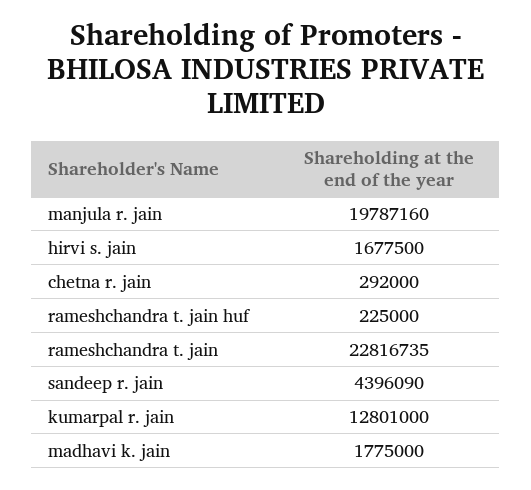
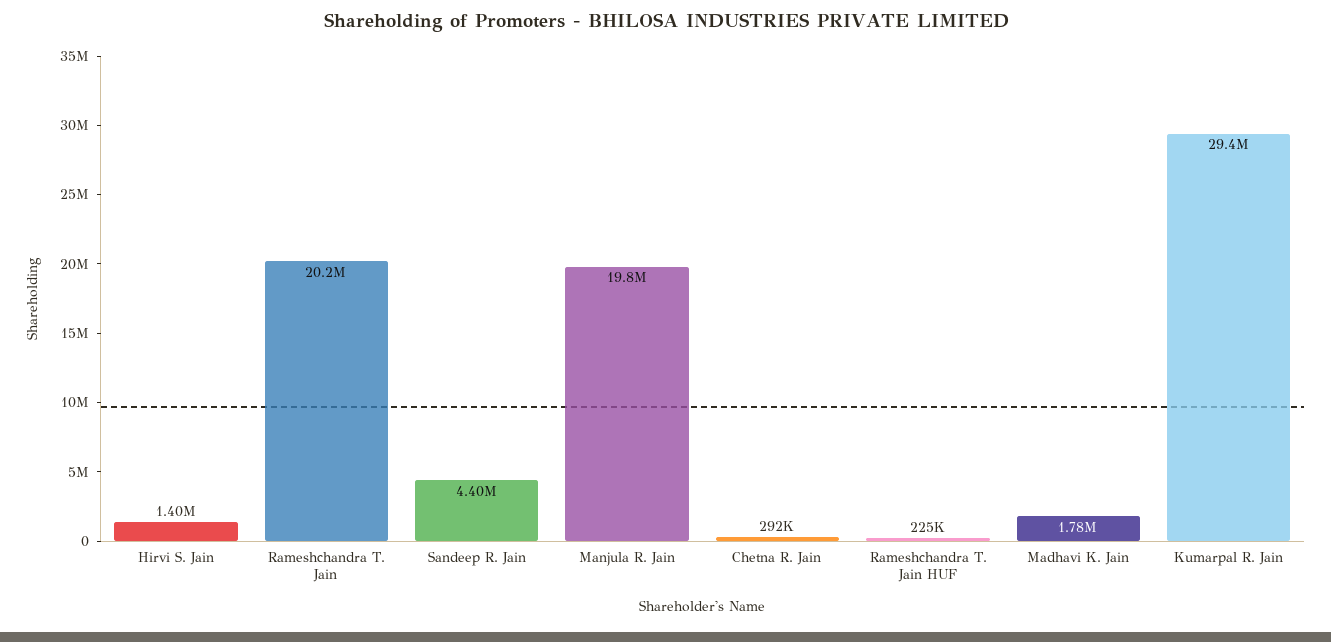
  {
    "manjula r. jain": 19787160,
-   "hirvi s. jain": 1677500,
+   "hirvi s. jain": 1400000,
    "chetna r. jain": 292000,
    "rameshchandra t. jain huf": 225000,
-   "rameshchandra t. jain": 22816735,
+   "rameshchandra t. jain": 20200000,
    "sandeep r. jain": 4396090,
-   "kumarpal r. jain": 12801000,
+   "kumarpal r. jain": 29400000,
    "madhavi k. jain": 1775000
  }

